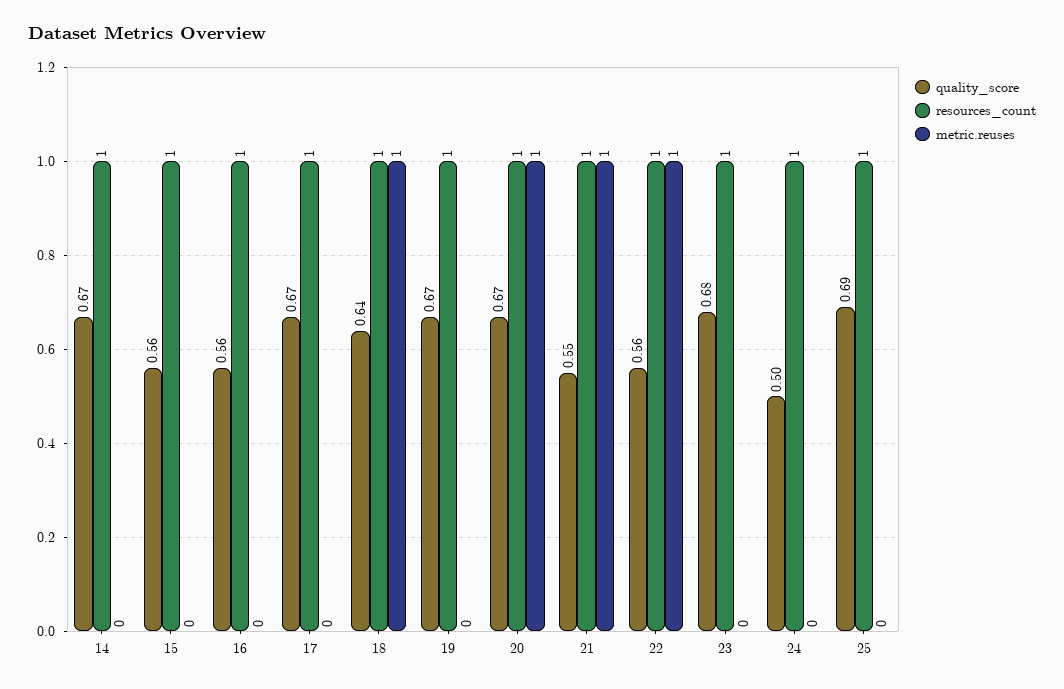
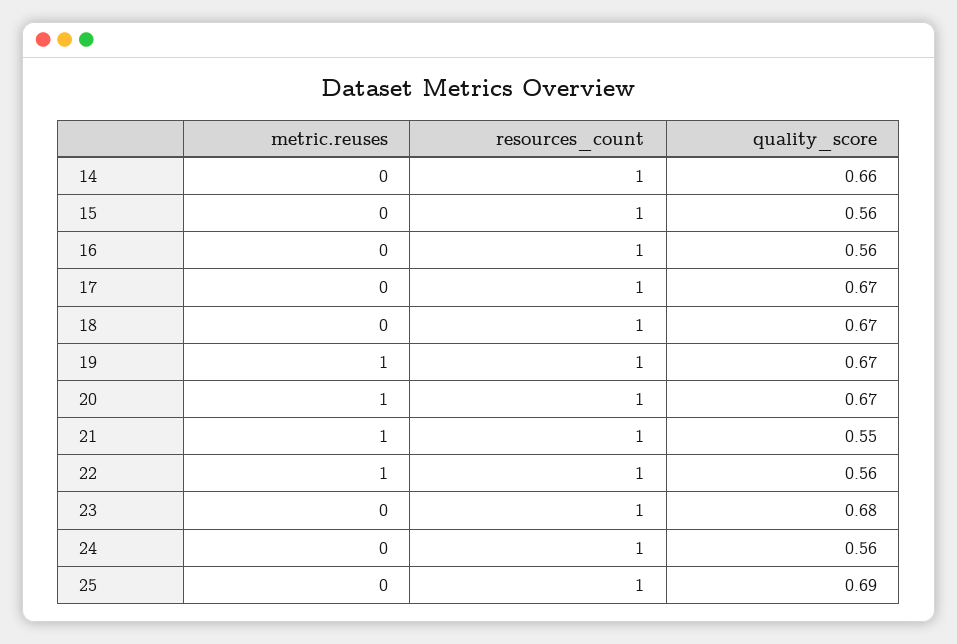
  {
    "quality_score": {
-     "14": 0.67,
+     "14": 0.66,
      "15": 0.56,
      "16": 0.56,
      "17": 0.67,
-     "18": 0.64,
+     "18": 0.67,
      "19": 0.67,
      "20": 0.67,
      "21": 0.55,
      "22": 0.56,
      "23": 0.68,
-     "24": 0.5,
+     "24": 0.56,
      "25": 0.69
    },
    "resources_count": {
      "14": 1,
      "15": 1,
      "16": 1,
      "17": 1,
      "18": 1,
      "19": 1,
      "20": 1,
      "21": 1,
      "22": 1,
      "23": 1,
      "24": 1,
      "25": 1
    },
    "metric.reuses": {
      "14": 0,
      "15": 0,
      "16": 0,
      "17": 0,
-     "18": 1,
+     "18": 0,
-     "19": 0,
+     "19": 1,
      "20": 1,
      "21": 1,
      "22": 1,
      "23": 0,
      "24": 0,
      "25": 0
    }
  }

